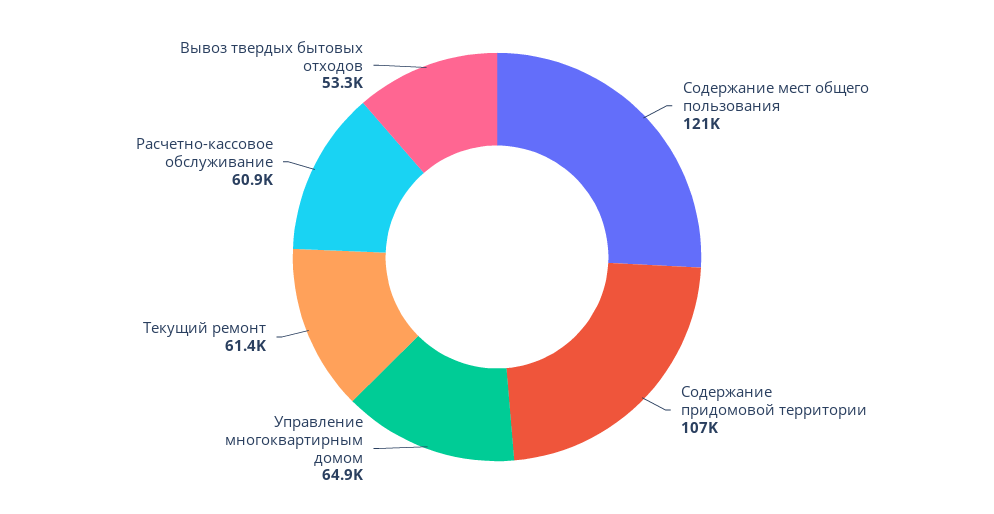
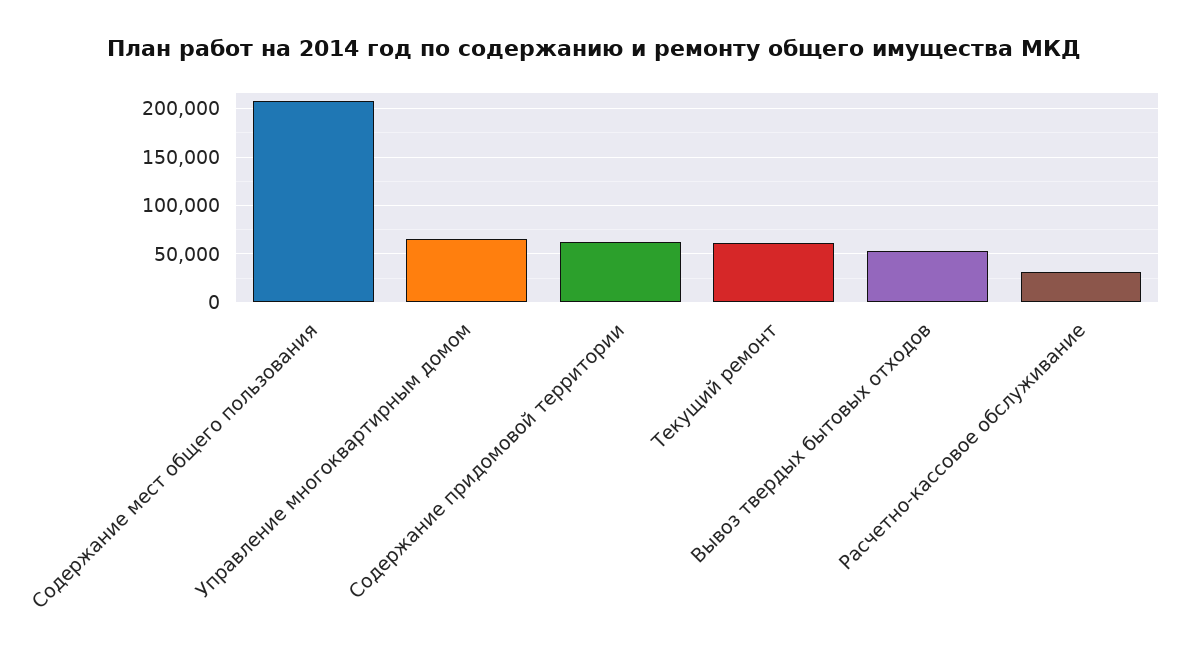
  {
-   "Содержание мест общего пользования": 121000,
+   "Содержание мест общего пользования": 210000,
-   "Содержание придомовой территории": 107000,
+   "Содержание придомовой территории": 60000,
    "Управление многоквартирным домом": 64900,
    "Текущий ремонт": 61400,
-   "Расчетно-кассовое обслуживание": 60900,
+   "Расчетно-кассовое обслуживание": 30000,
    "Вывоз твердых бытовых отходов": 53300
  }

